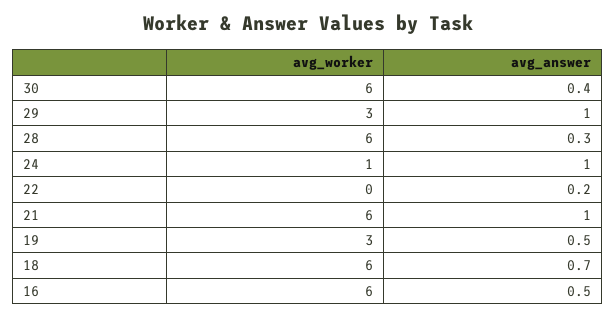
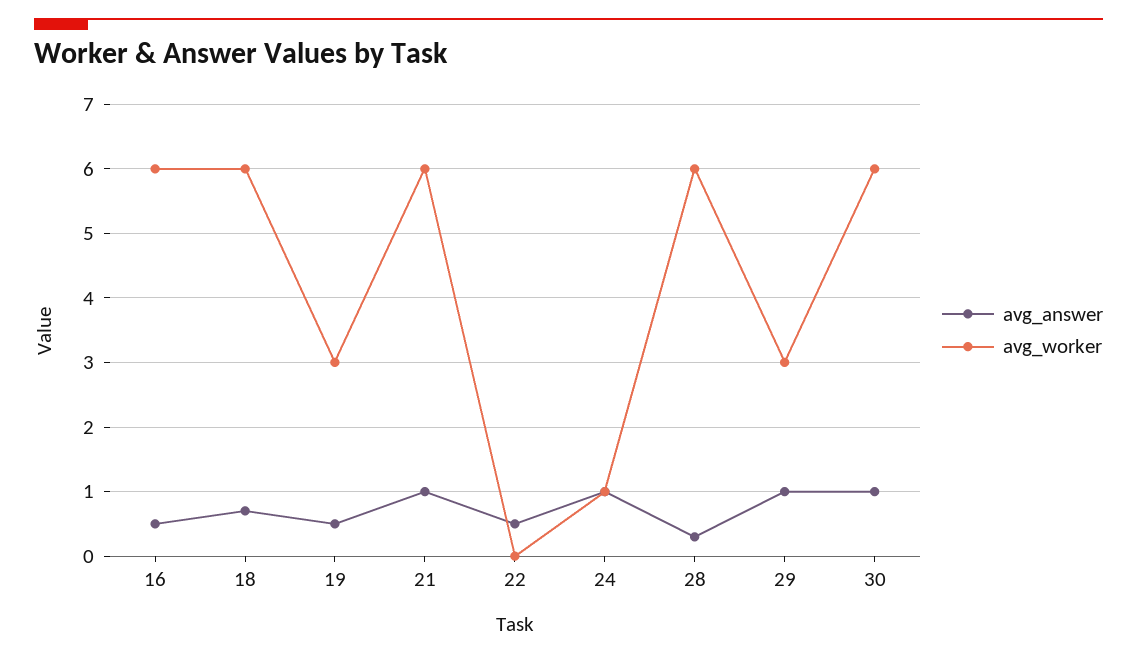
  {
    "avg_worker": {
      "30": 6,
      "29": 3,
      "28": 6,
      "24": 1,
      "22": 0,
      "21": 6,
      "19": 3,
      "18": 6,
      "16": 6
    },
    "avg_answer": {
-     "30": 0.4,
+     "30": 1,
      "29": 1,
      "28": 0.3,
      "24": 1,
-     "22": 0.2,
+     "22": 0.5,
      "21": 1,
      "19": 0.5,
      "18": 0.7,
      "16": 0.5
    }
  }

